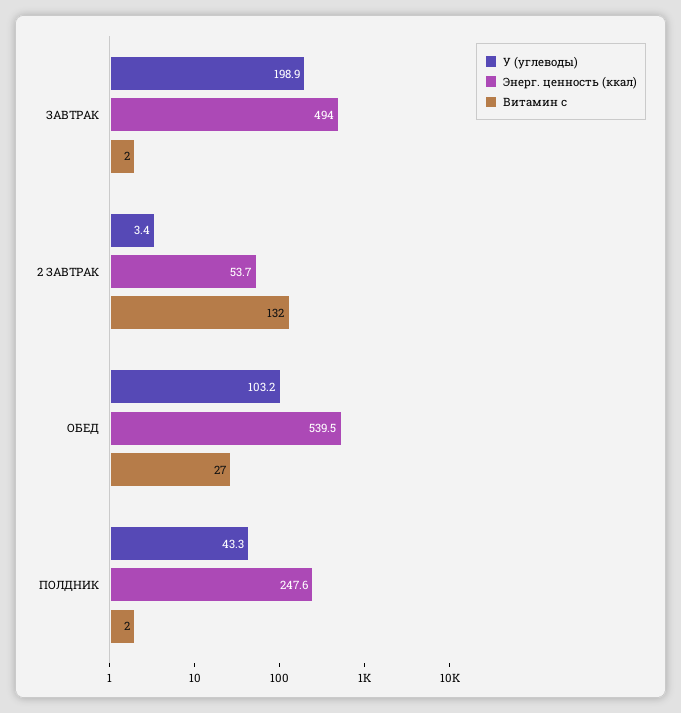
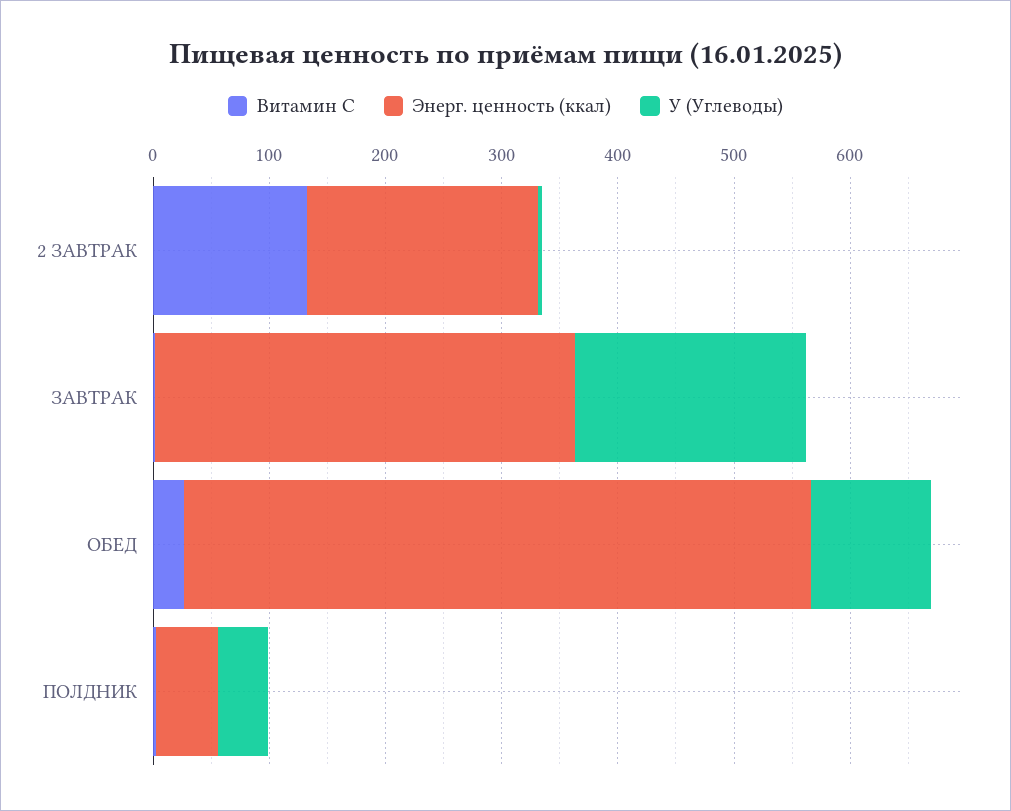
  {
    "У (углеводы)": {
      "ЗАВТРАК": 198.9,
      "2 ЗАВТРАК": 3.4,
      "ОБЕД": 103.2,
      "ПОЛДНИК": 43.3
    },
    "Энерг. ценность (ккал)": {
-     "ЗАВТРАК": 494,
+     "ЗАВТРАК": 360,
-     "2 ЗАВТРАК": 53.7,
+     "2 ЗАВТРАК": 200,
      "ОБЕД": 539.5,
-     "ПОЛДНИК": 247.6
+     "ПОЛДНИК": 60
    },
    "Витамин с": {
      "ЗАВТРАК": 2,
      "2 ЗАВТРАК": 132,
      "ОБЕД": 27,
      "ПОЛДНИК": 2
    }
  }

